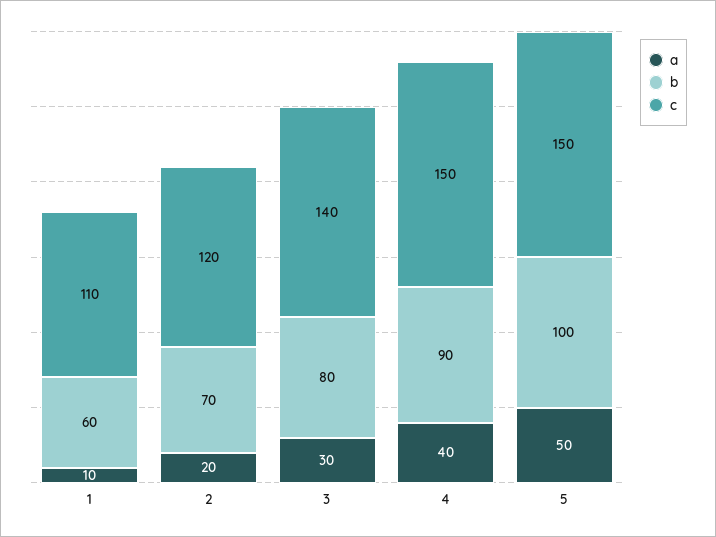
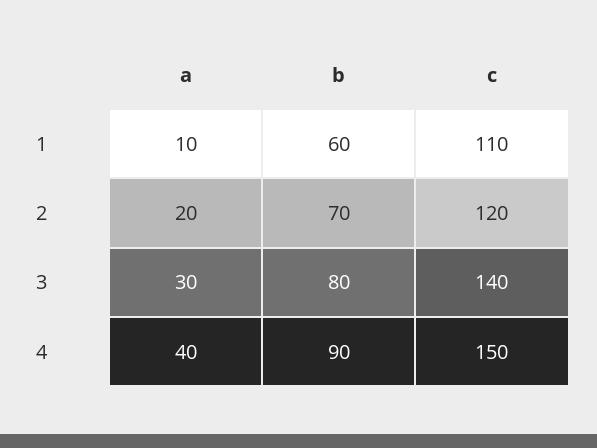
  {
    "a": {
      "1": 10,
      "2": 20,
      "3": 30,
-     "4": 40,
+     "4": 40
-     "5": 50
    },
    "b": {
      "1": 60,
      "2": 70,
      "3": 80,
-     "4": 90,
+     "4": 90
-     "5": 100
    },
    "c": {
      "1": 110,
      "2": 120,
      "3": 140,
-     "4": 150,
+     "4": 150
-     "5": 150
    }
  }

